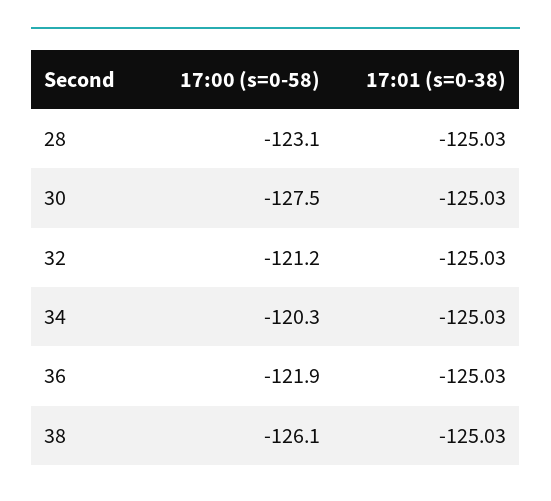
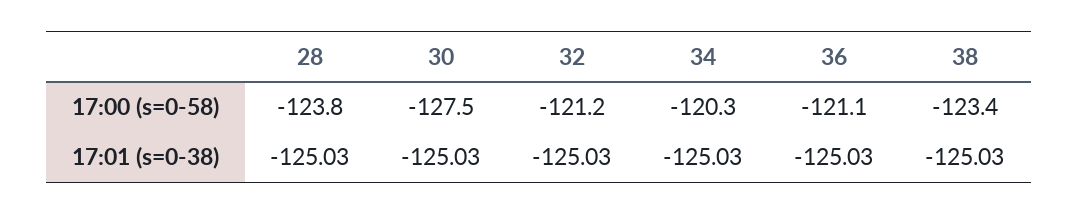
  {
    "17:00 (s=0-58)": {
-     "28": -123.1,
+     "28": -123.8,
      "30": -127.5,
      "32": -121.2,
      "34": -120.3,
-     "36": -121.9,
+     "36": -121.1,
-     "38": -126.1
+     "38": -123.4
    },
    "17:01 (s=0-38)": {
      "28": -125.03,
      "30": -125.03,
      "32": -125.03,
      "34": -125.03,
      "36": -125.03,
      "38": -125.03
    }
  }

